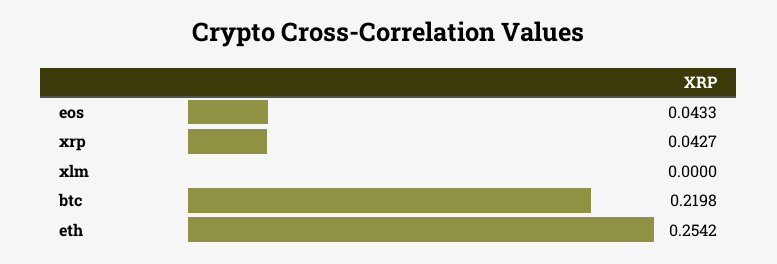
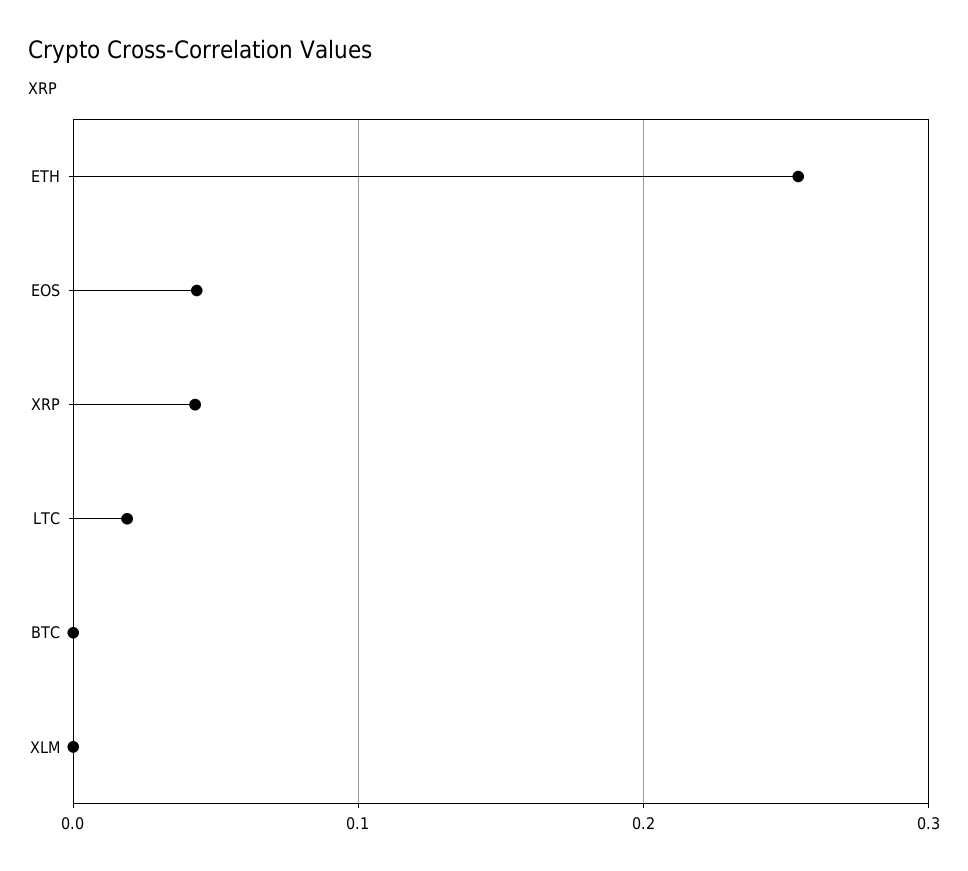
  {
    "eos": 0.0433,
    "xrp": 0.0427,
    "xlm": 0,
-   "btc": 0.2198,
+   "btc": 0,
-   "eth": 0.2542
+   "eth": 0.2542,
+   "LTC": 0.02
  }

